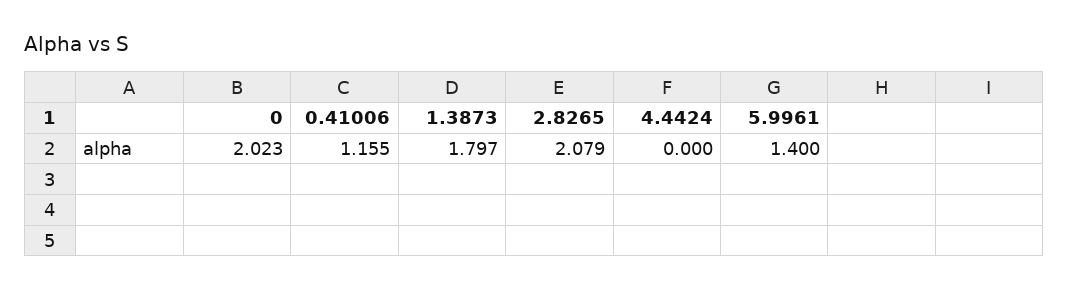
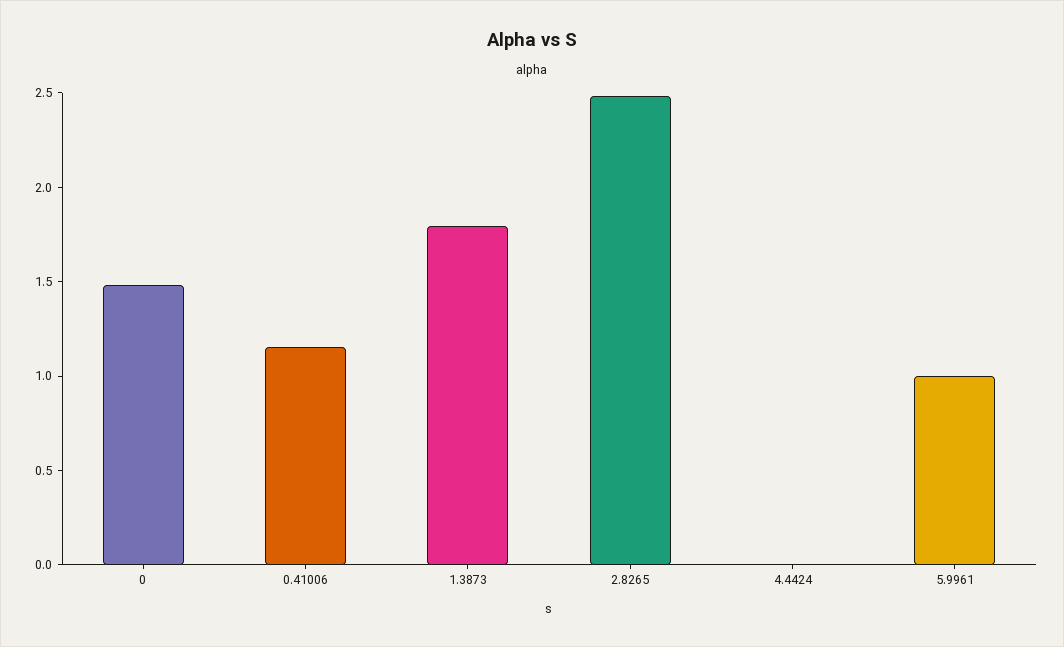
  {
-   "0": 2.023,
+   "0": 1.5,
    "0.41006": 1.155,
    "1.3873": 1.797,
-   "2.8265": 2.079,
+   "2.8265": 2.5,
    "4.4424": 0,
-   "5.9961": 1.4
+   "5.9961": 1
  }

